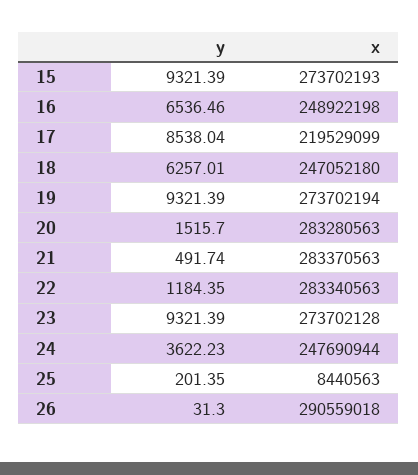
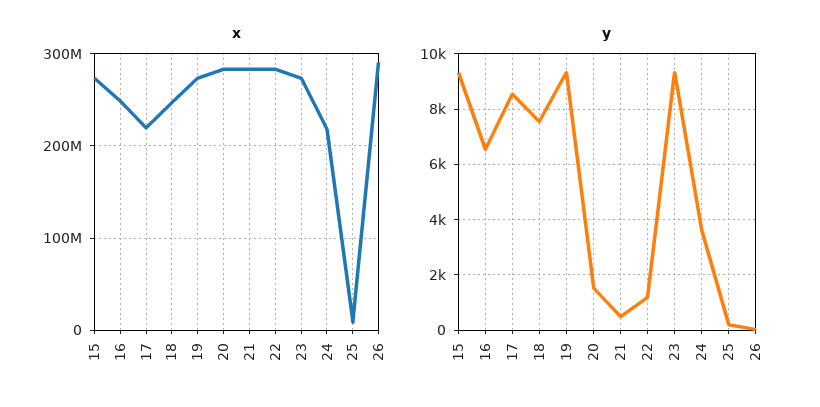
  {
    "y": {
      "15": 9321.39,
      "16": 6536.46,
      "17": 8538.04,
-     "18": 6257.01,
+     "18": 7500,
      "19": 9321.39,
      "20": 1515.7,
      "21": 491.74,
      "22": 1184.35,
      "23": 9321.39,
      "24": 3622.23,
      "25": 201.35,
      "26": 31.3
    },
    "x": {
      "15": 273702193,
      "16": 248922198,
      "17": 219529099,
      "18": 247052180,
      "19": 273702194,
      "20": 283280563,
      "21": 283370563,
      "22": 283340563,
      "23": 273702128,
-     "24": 247690944,
+     "24": 220000000,
      "25": 8440563,
      "26": 290559018
    }
  }

